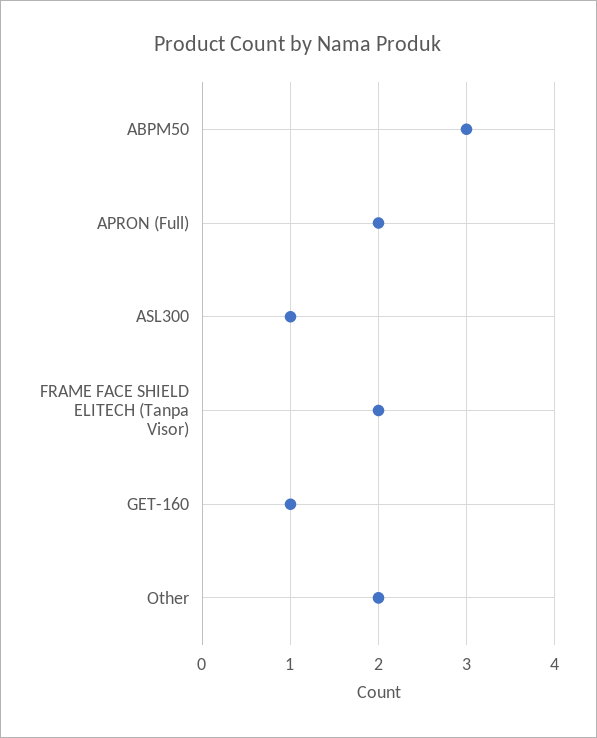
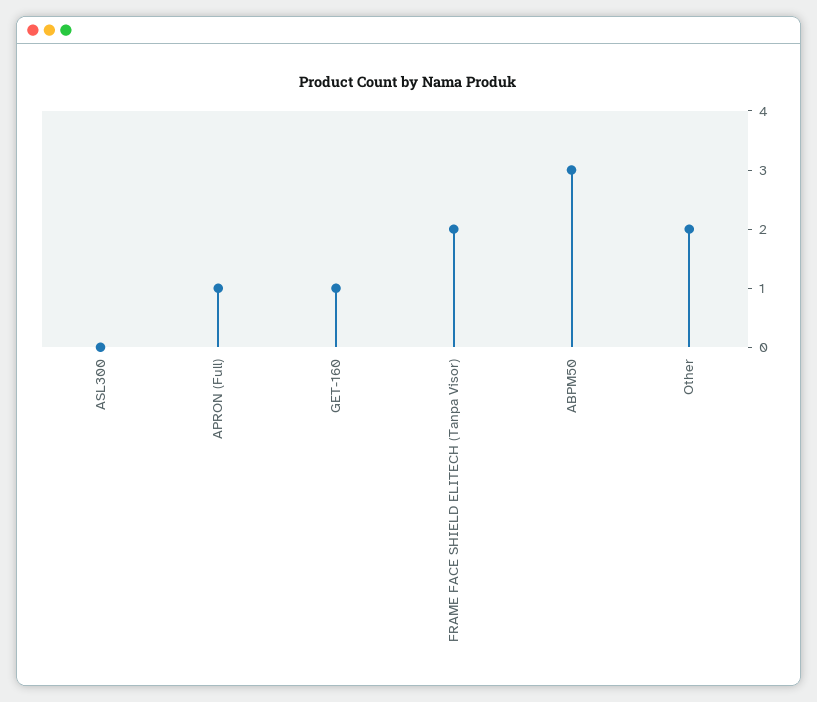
  {
    "ABPM50": 3,
-   "APRON (Full)": 2,
+   "APRON (Full)": 1,
-   "ASL300": 1,
+   "ASL300": 0,
    "FRAME FACE SHIELD ELITECH (Tanpa Visor)": 2,
    "GET-160": 1,
    "Other": 2
  }

